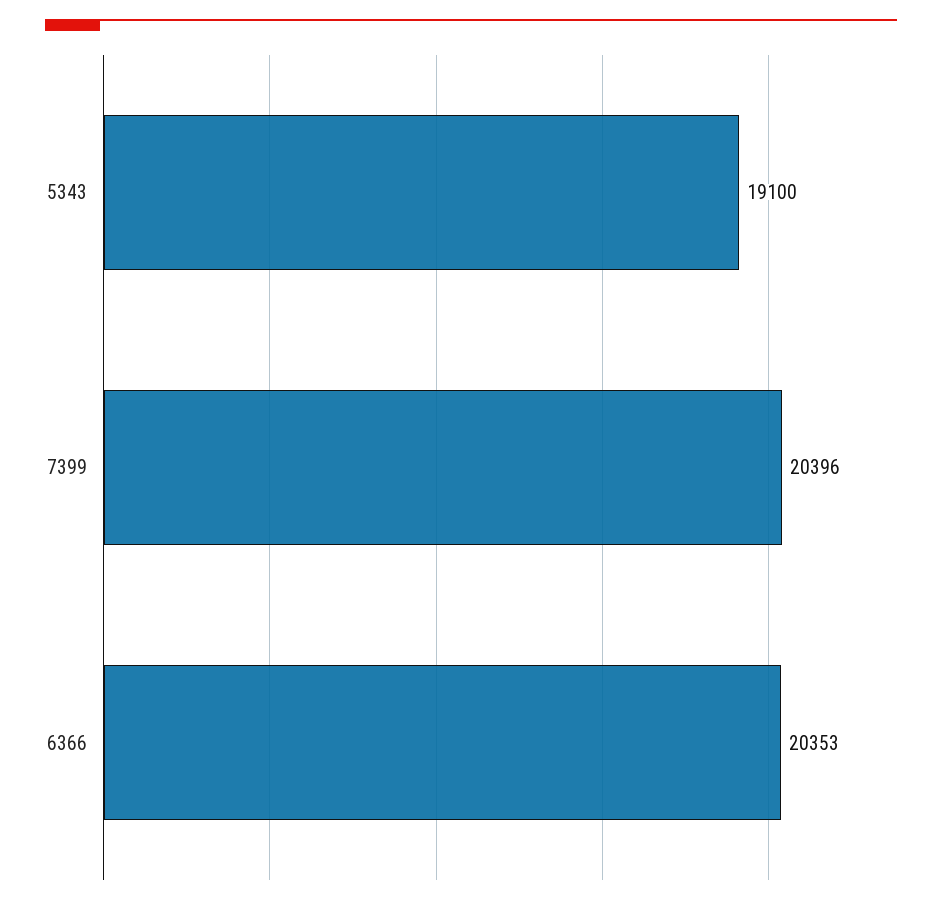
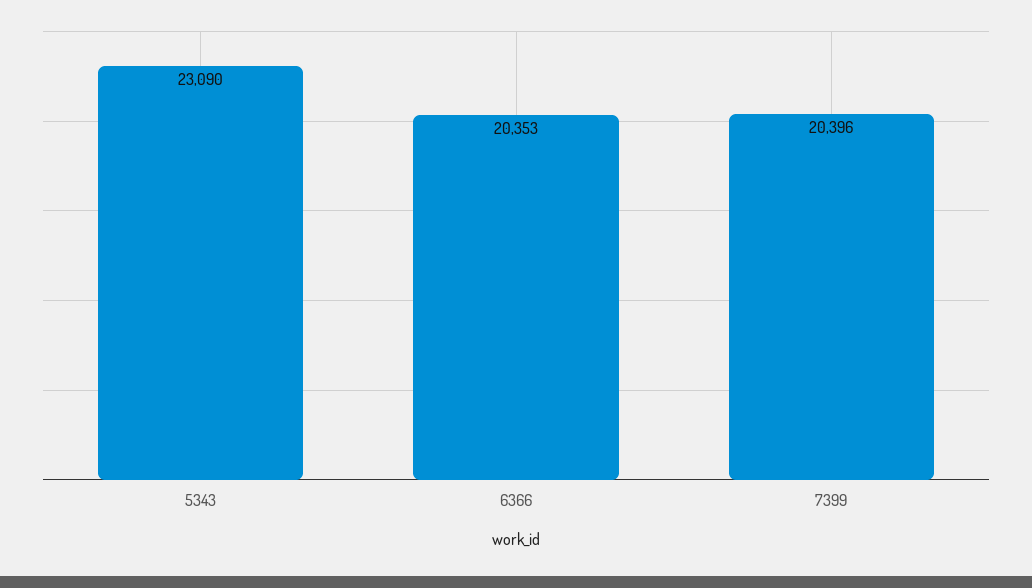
  {
-   "5343": 19100,
+   "5343": 23090,
    "7399": 20396,
    "6366": 20353
  }

